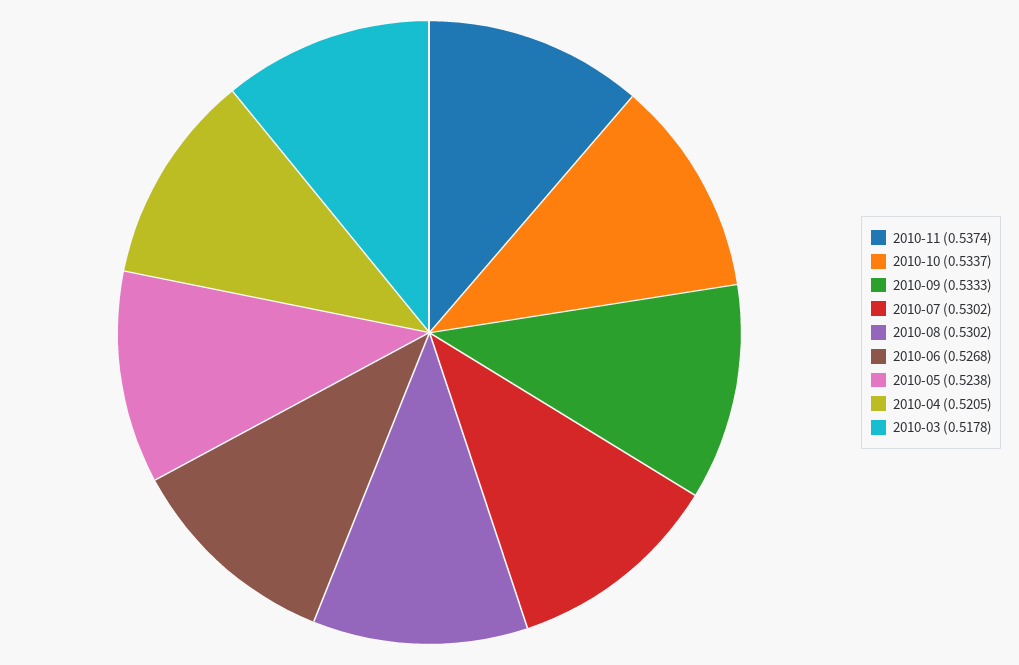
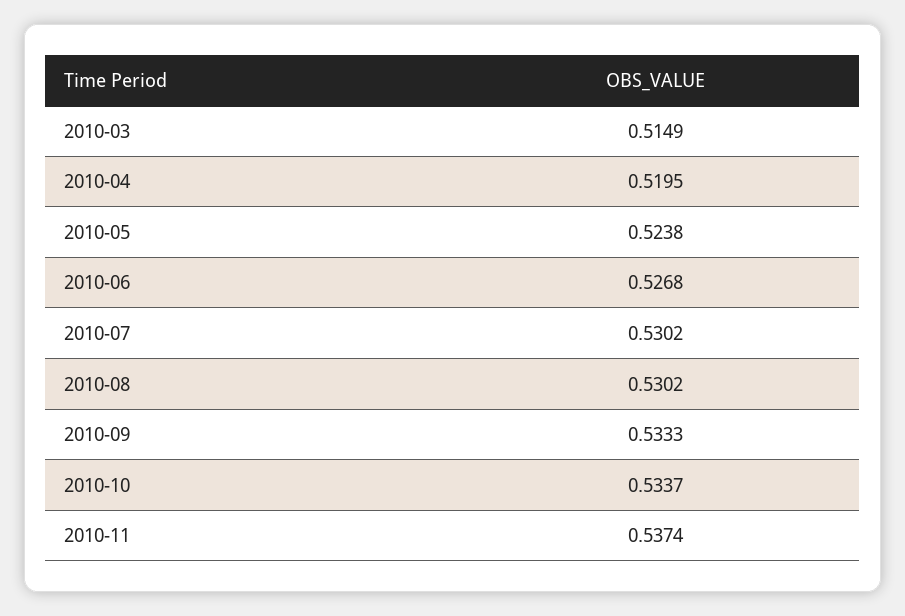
  {
    "2010-11": 0.5374,
    "2010-10": 0.5337,
    "2010-09": 0.5333,
    "2010-07": 0.5302,
    "2010-08": 0.5302,
    "2010-06": 0.5268,
    "2010-05": 0.5238,
-   "2010-04": 0.5205,
+   "2010-04": 0.5195,
-   "2010-03": 0.5178
+   "2010-03": 0.5149
  }

